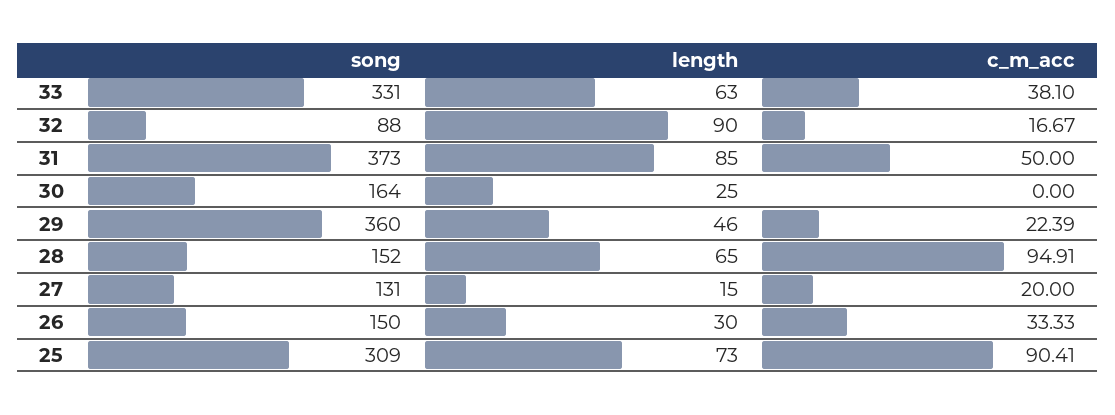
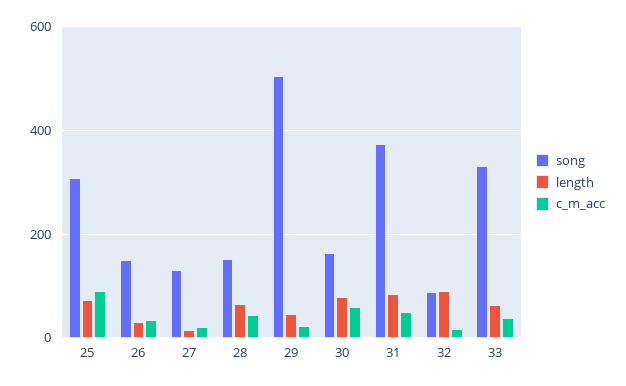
  {
    "song": {
      "33": 331,
      "32": 88,
      "31": 373,
      "30": 164,
-     "29": 360,
+     "29": 500,
      "28": 152,
      "27": 131,
      "26": 150,
      "25": 309
    },
    "length": {
      "33": 63,
      "32": 90,
      "31": 85,
-     "30": 25,
+     "30": 80,
      "29": 46,
      "28": 65,
      "27": 15,
      "26": 30,
      "25": 73
    },
    "c_m_acc": {
      "33": 38.1,
      "32": 16.67,
      "31": 50,
-     "30": 0,
+     "30": 60,
      "29": 22.39,
-     "28": 94.91,
+     "28": 40,
      "27": 20,
      "26": 33.33,
      "25": 90.41
    }
  }

